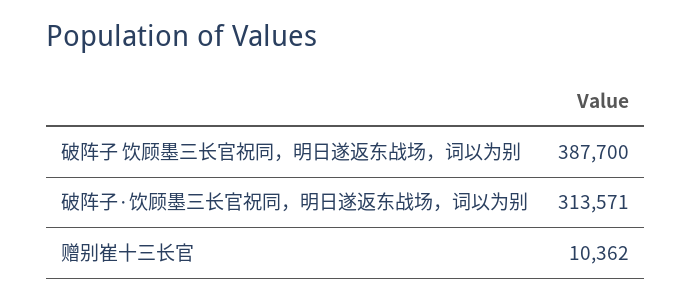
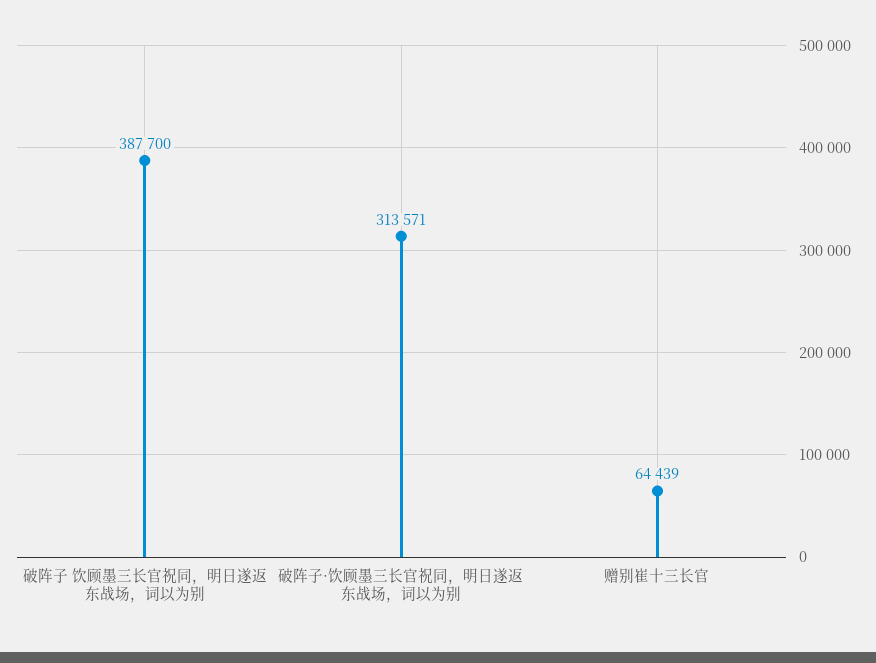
  {
    "破阵子 饮顾墨三长官祝同，明日遂返东战场，词以为别": 387700,
    "破阵子·饮顾墨三长官祝同，明日遂返东战场，词以为别": 313571,
-   "赠别崔十三长官": 10362
+   "赠别崔十三长官": 64439
  }

